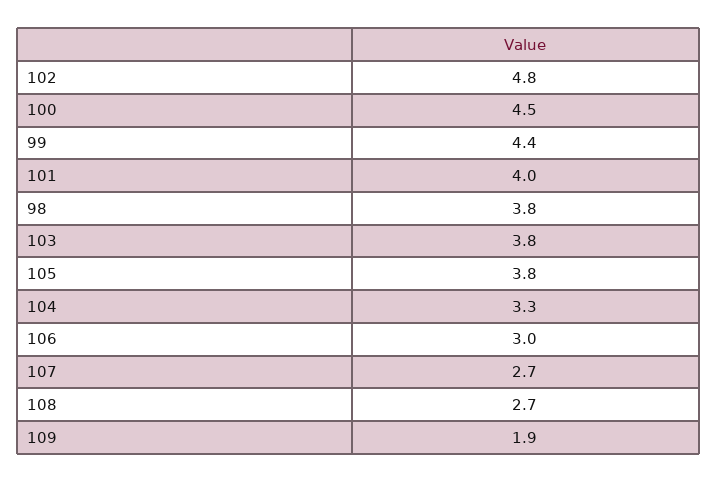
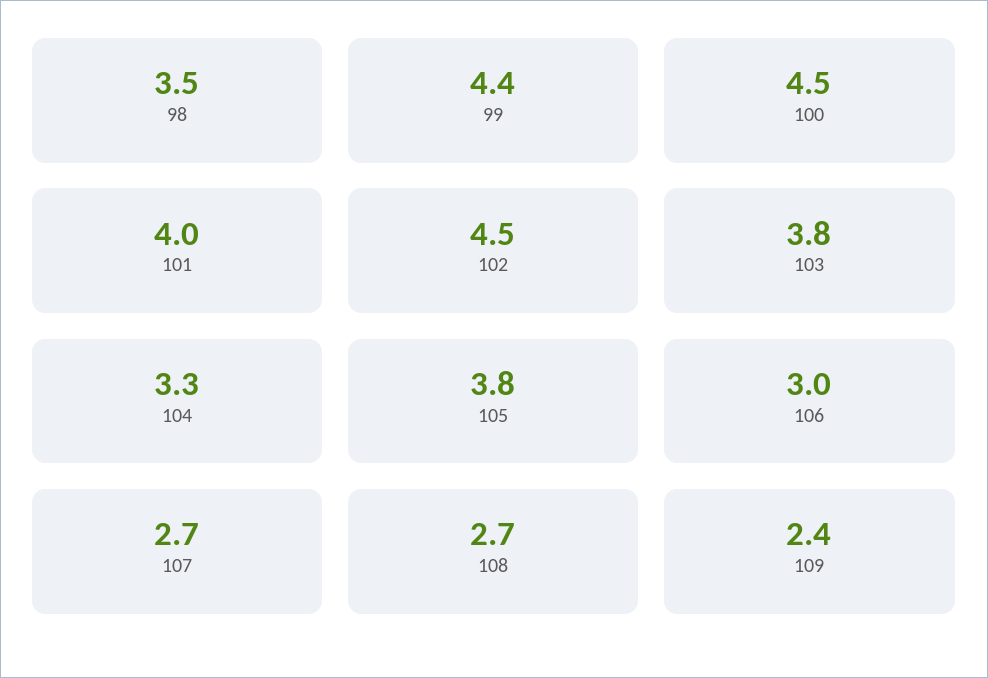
  {
-   "102": 4.8,
+   "102": 4.5,
    "100": 4.5,
    "99": 4.4,
    "101": 4,
-   "98": 3.8,
+   "98": 3.5,
    "103": 3.8,
    "105": 3.8,
    "104": 3.3,
    "106": 3,
    "107": 2.7,
    "108": 2.7,
-   "109": 1.9
+   "109": 2.4
  }

